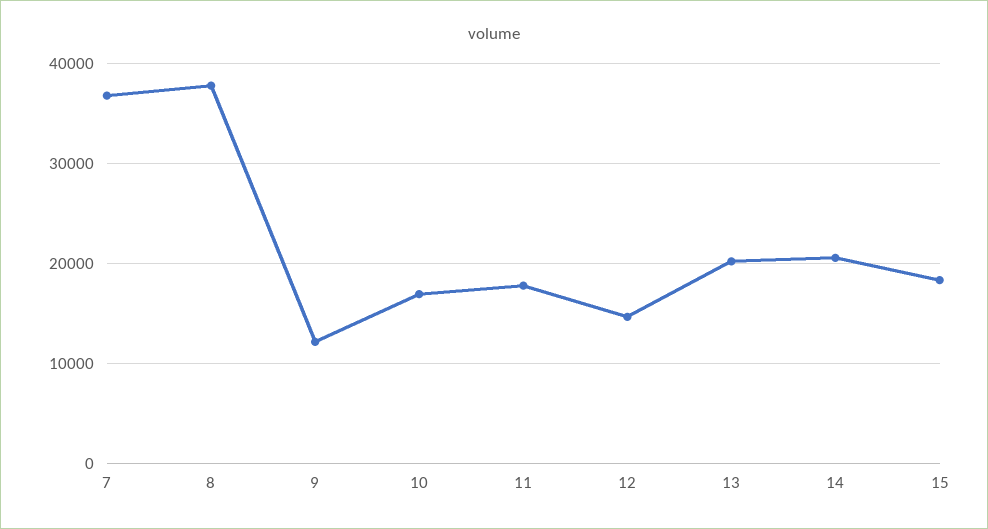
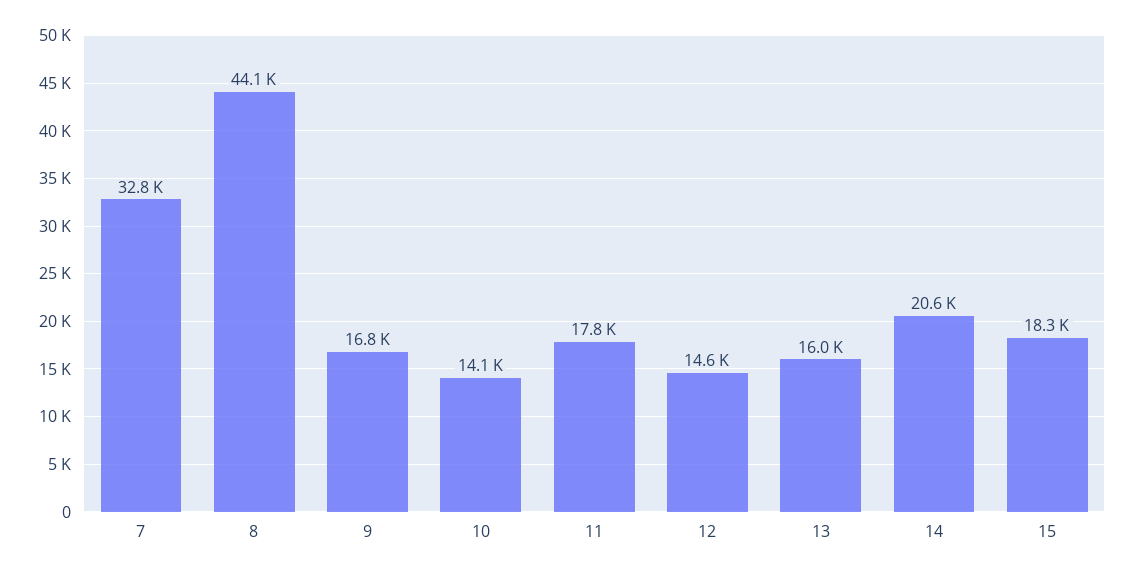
  {
-   "7": 37000,
+   "7": 32800,
-   "8": 38000,
+   "8": 44100,
-   "9": 12000,
+   "9": 16800,
-   "10": 17000,
+   "10": 14100,
    "11": 17800,
    "12": 14600,
-   "13": 20000,
+   "13": 16000,
    "14": 20600,
    "15": 18300
  }

